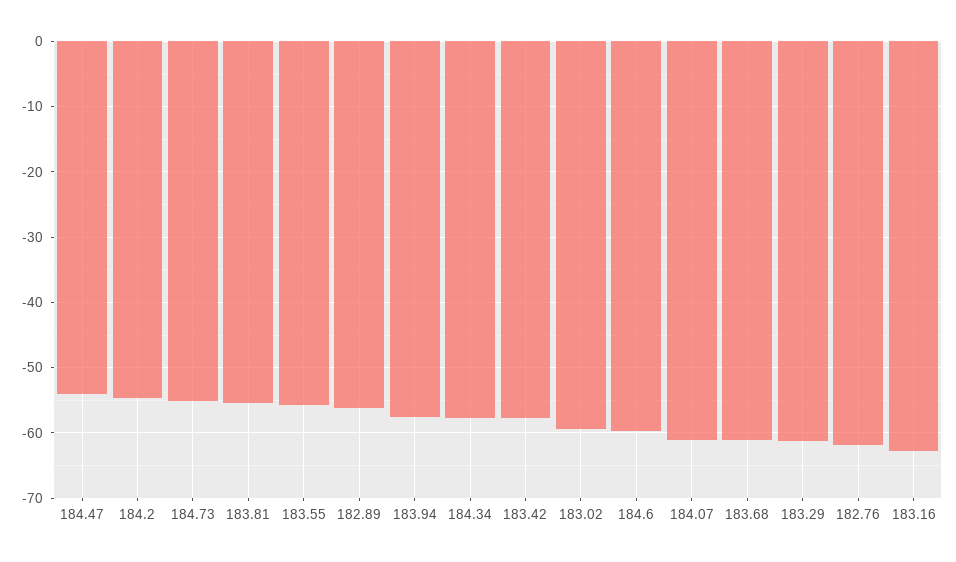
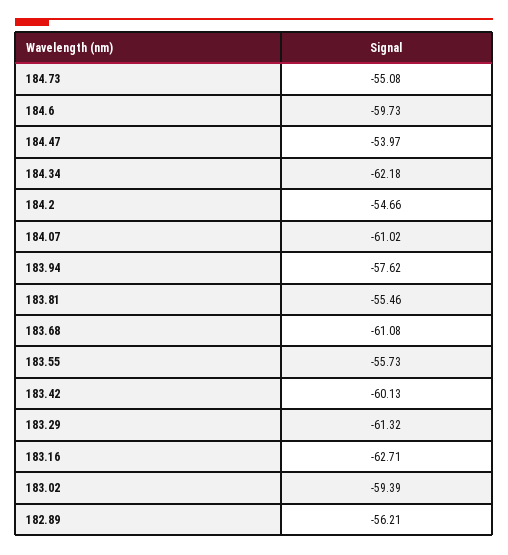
  {
    "184.47": -53.97,
    "184.2": -54.66,
    "184.73": -55.08,
    "183.81": -55.46,
    "183.55": -55.73,
    "182.89": -56.21,
    "183.94": -57.62,
-   "184.34": -58,
+   "184.34": -62.18,
-   "183.42": -58,
+   "183.42": -60.13,
    "183.02": -59.39,
    "184.6": -59.73,
    "184.07": -61.02,
    "183.68": -61.08,
    "183.29": -61.32,
-   "182.76": -62,
    "183.16": -62.71
  }

